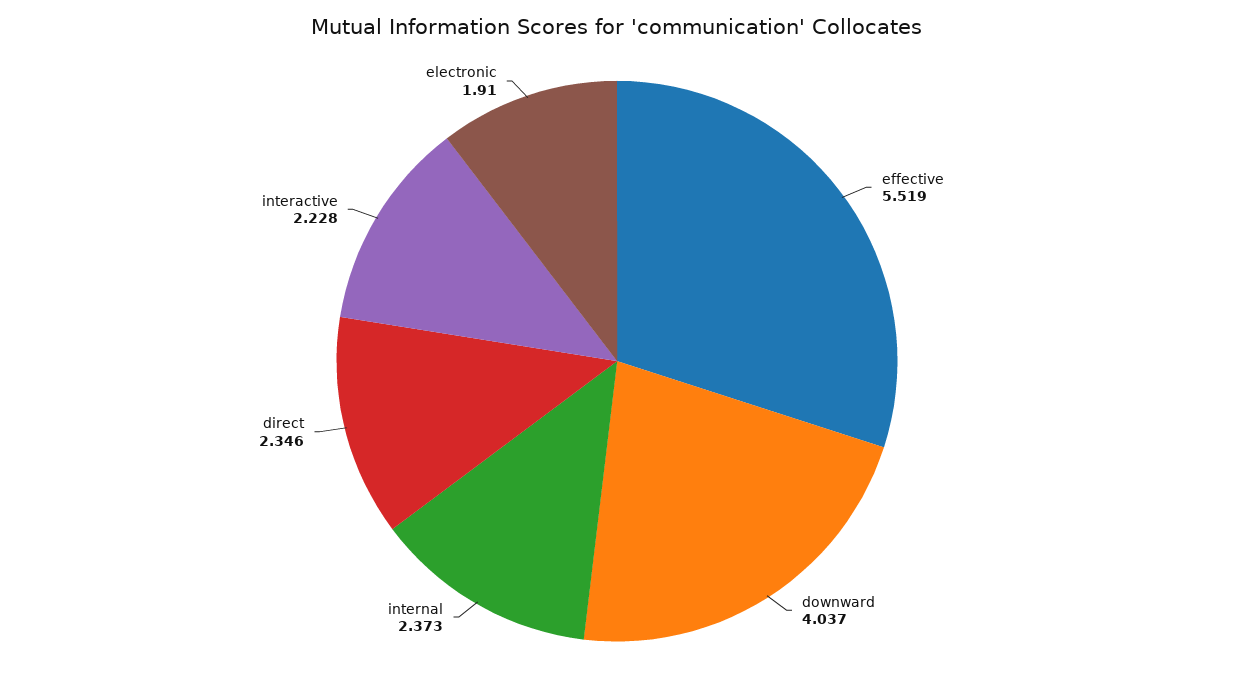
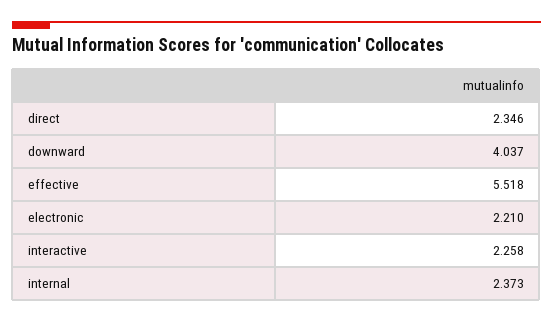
  {
-   "effective": 5.519,
+   "effective": 5.518,
    "downward": 4.037,
    "internal": 2.373,
    "direct": 2.346,
-   "interactive": 2.228,
+   "interactive": 2.258,
-   "electronic": 1.91
+   "electronic": 2.21
  }

